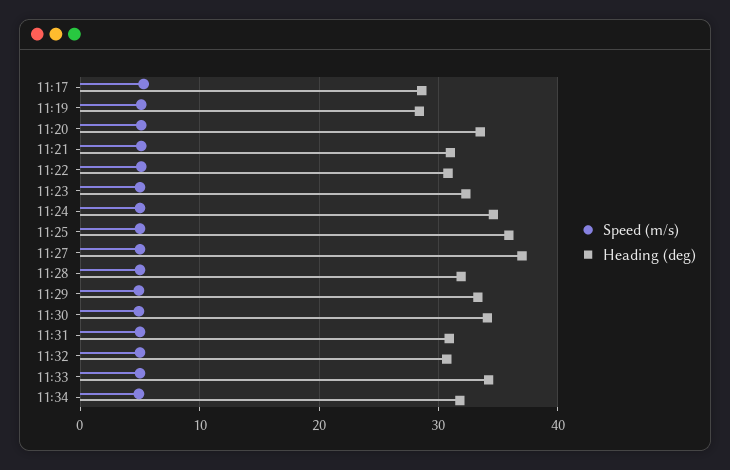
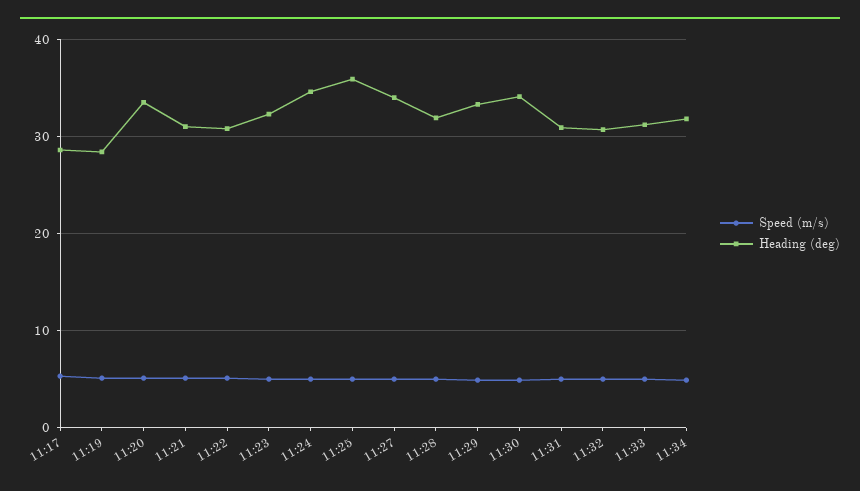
  {
    "Speed (m/s)": {
      "11:17": 5,
      "11:19": 5,
      "11:20": 5,
      "11:21": 5,
      "11:22": 5,
      "11:23": 5,
      "11:24": 5,
      "11:25": 5,
      "11:27": 5,
      "11:28": 5,
      "11:29": 5,
      "11:30": 5,
      "11:31": 5,
      "11:32": 5,
      "11:33": 5,
      "11:34": 5
    },
    "Heading (deg)": {
      "11:17": 29,
      "11:19": 28,
      "11:20": 34,
      "11:21": 31,
      "11:22": 31,
      "11:23": 32,
      "11:24": 35,
      "11:25": 36,
-     "11:27": 37,
+     "11:27": 34,
      "11:28": 32,
      "11:29": 33,
      "11:30": 34,
      "11:31": 31,
      "11:32": 31,
-     "11:33": 34,
+     "11:33": 31,
      "11:34": 32
    }
  }

